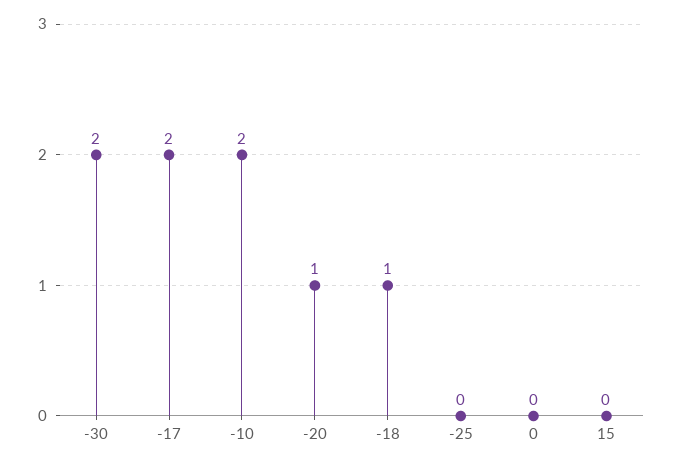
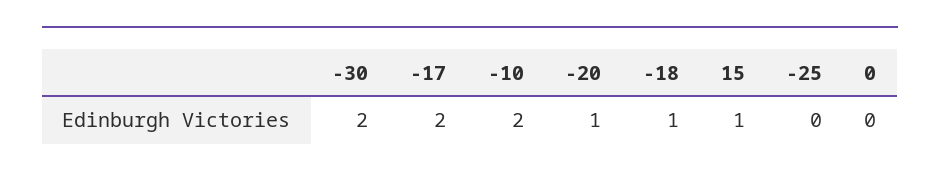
  {
    "-30": 2,
    "-17": 2,
    "-10": 2,
    "-20": 1,
    "-18": 1,
    "-25": 0,
    "0": 0,
-   "15": 0
+   "15": 1
  }

